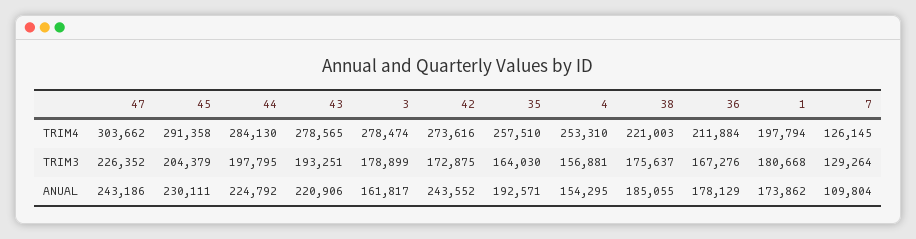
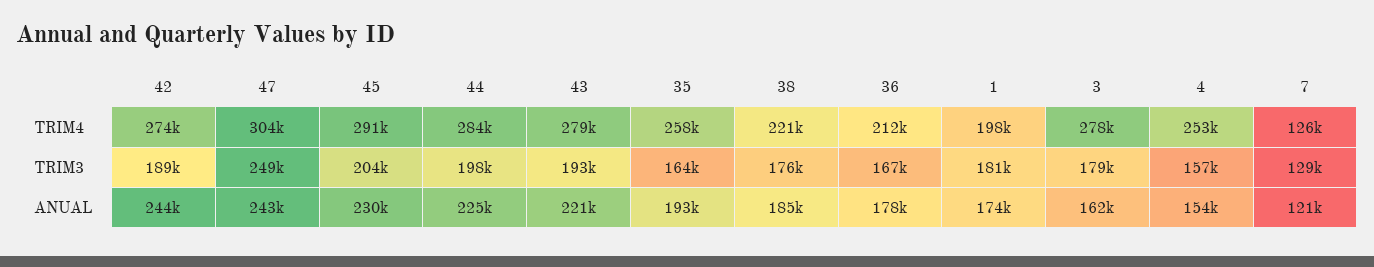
  {
    "47": {
      "TRIM4": 303662,
-     "TRIM3": 226352,
+     "TRIM3": 249000,
      "ANUAL": 243186
    },
    "45": {
      "TRIM4": 291358,
      "TRIM3": 204379,
      "ANUAL": 230111
    },
    "44": {
      "TRIM4": 284130,
      "TRIM3": 197795,
      "ANUAL": 224792
    },
    "43": {
      "TRIM4": 278565,
      "TRIM3": 193251,
      "ANUAL": 220906
    },
    "3": {
      "TRIM4": 278474,
      "TRIM3": 178899,
      "ANUAL": 161817
    },
    "42": {
      "TRIM4": 273616,
-     "TRIM3": 172875,
+     "TRIM3": 189000,
      "ANUAL": 243552
    },
    "35": {
      "TRIM4": 257510,
      "TRIM3": 164030,
      "ANUAL": 192571
    },
    "4": {
      "TRIM4": 253310,
      "TRIM3": 156881,
      "ANUAL": 154295
    },
    "38": {
      "TRIM4": 221003,
      "TRIM3": 175637,
      "ANUAL": 185055
    },
    "36": {
      "TRIM4": 211884,
      "TRIM3": 167276,
      "ANUAL": 178129
    },
    "1": {
      "TRIM4": 197794,
      "TRIM3": 180668,
      "ANUAL": 173862
    },
    "7": {
      "TRIM4": 126145,
      "TRIM3": 129264,
-     "ANUAL": 109804
+     "ANUAL": 121000
    }
  }

